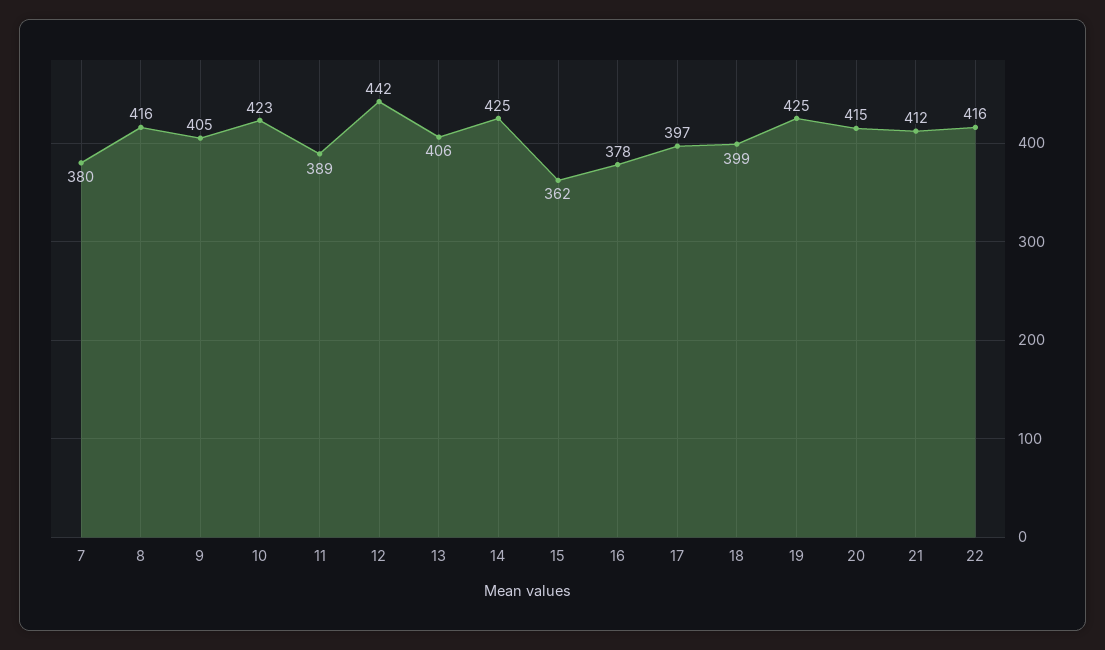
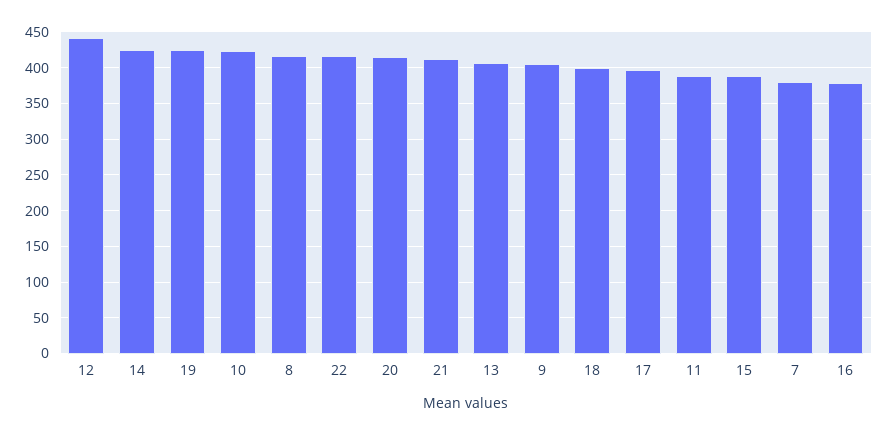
  {
    "7": 380,
    "8": 416,
    "9": 405,
    "10": 423,
    "11": 389,
    "12": 442,
    "13": 406,
    "14": 425,
-   "15": 362,
+   "15": 390,
    "16": 378,
    "17": 397,
    "18": 399,
    "19": 425,
    "20": 415,
    "21": 412,
    "22": 416
  }

